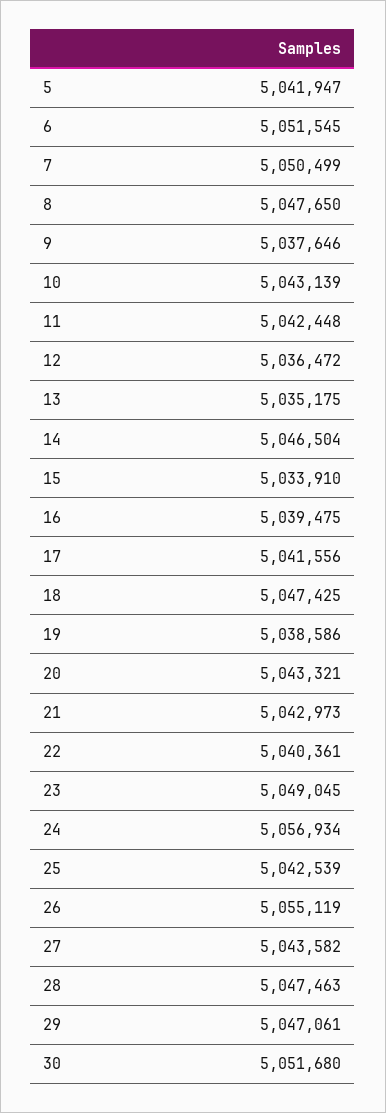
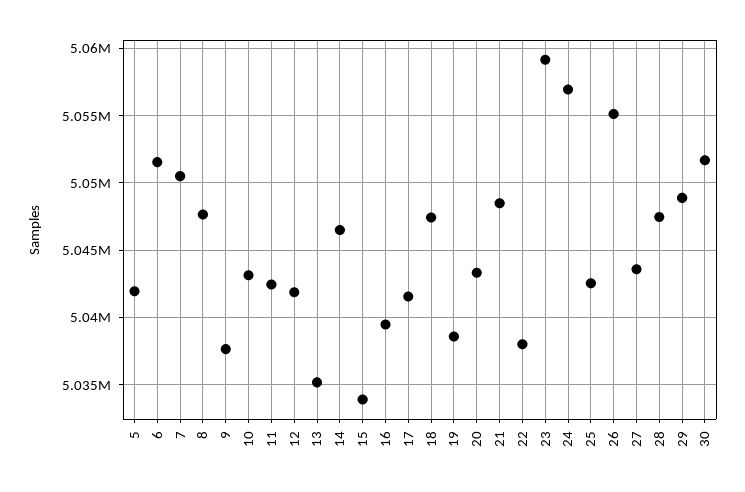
  {
    "5": 5041947,
    "6": 5051545,
    "7": 5050499,
    "8": 5047650,
    "9": 5037646,
    "10": 5043139,
    "11": 5042448,
-   "12": 5036472,
+   "12": 5042000,
    "13": 5035175,
    "14": 5046504,
    "15": 5033910,
    "16": 5039475,
    "17": 5041556,
    "18": 5047425,
    "19": 5038586,
    "20": 5043321,
-   "21": 5042973,
+   "21": 5048500,
-   "22": 5040361,
+   "22": 5038000,
-   "23": 5049045,
+   "23": 5059000,
    "24": 5056934,
    "25": 5042539,
    "26": 5055119,
    "27": 5043582,
    "28": 5047463,
-   "29": 5047061,
+   "29": 5049000,
    "30": 5051680
  }

